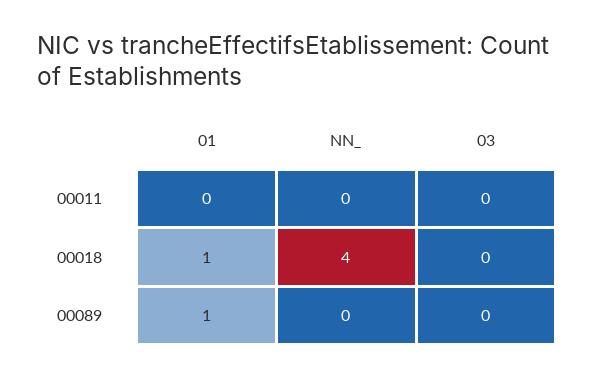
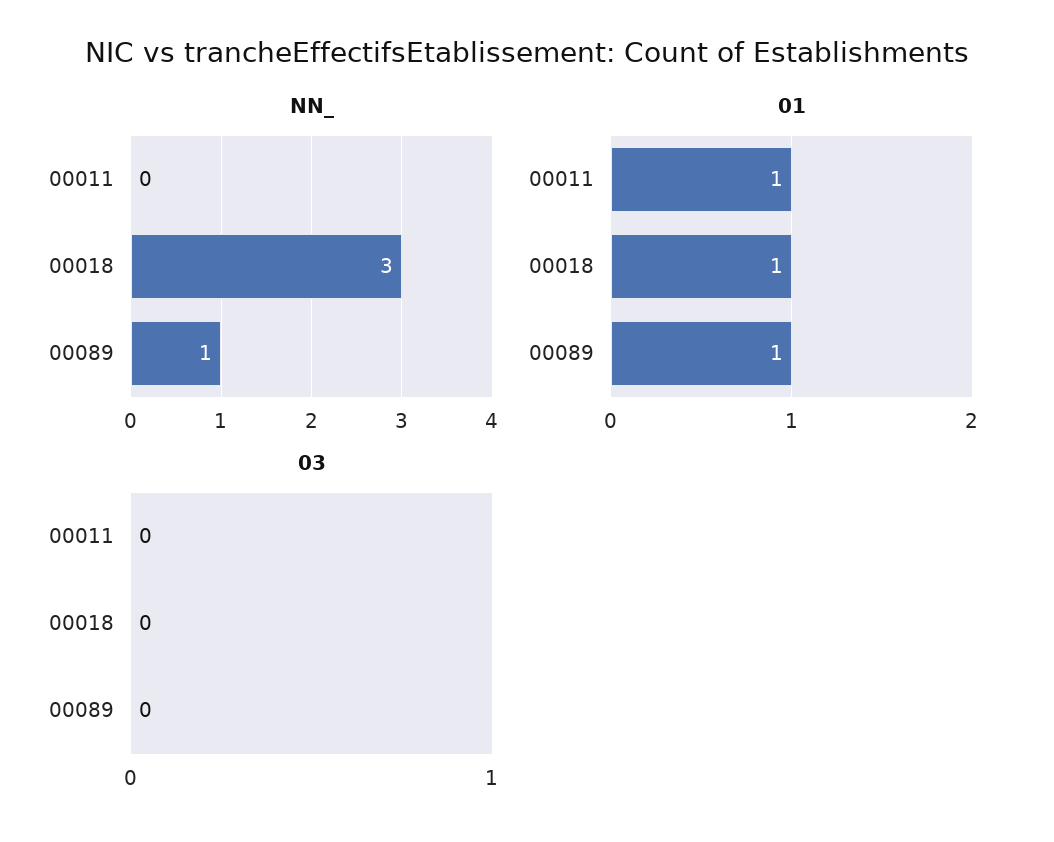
  {
    "01": {
-     "00011": 0,
+     "00011": 1,
      "00018": 1,
      "00089": 1
    },
    "NN_": {
      "00011": 0,
-     "00018": 4,
+     "00018": 3,
-     "00089": 0
+     "00089": 1
    },
    "03": {
      "00011": 0,
      "00018": 0,
      "00089": 0
    }
  }

